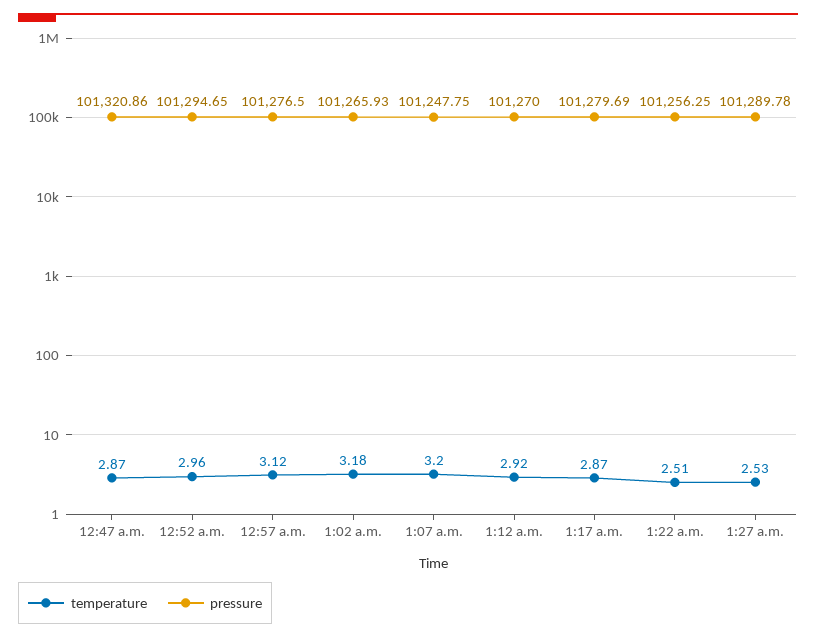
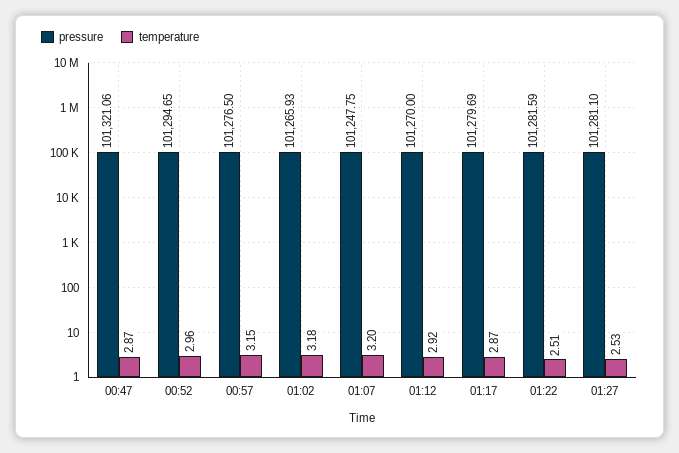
  {
    "temperature": {
      "12:47 a.m.": 2.87,
      "12:52 a.m.": 2.96,
-     "12:57 a.m.": 3.12,
+     "12:57 a.m.": 3.15,
      "1:02 a.m.": 3.18,
      "1:07 a.m.": 3.2,
      "1:12 a.m.": 2.92,
      "1:17 a.m.": 2.87,
      "1:22 a.m.": 2.51,
      "1:27 a.m.": 2.53
    },
    "pressure": {
-     "12:47 a.m.": 101320.86,
+     "12:47 a.m.": 101321.06,
      "12:52 a.m.": 101294.65,
      "12:57 a.m.": 101276.5,
      "1:02 a.m.": 101265.93,
      "1:07 a.m.": 101247.75,
      "1:12 a.m.": 101270,
      "1:17 a.m.": 101279.69,
-     "1:22 a.m.": 101256.25,
+     "1:22 a.m.": 101281.59,
-     "1:27 a.m.": 101289.78
+     "1:27 a.m.": 101281.1
    }
  }

